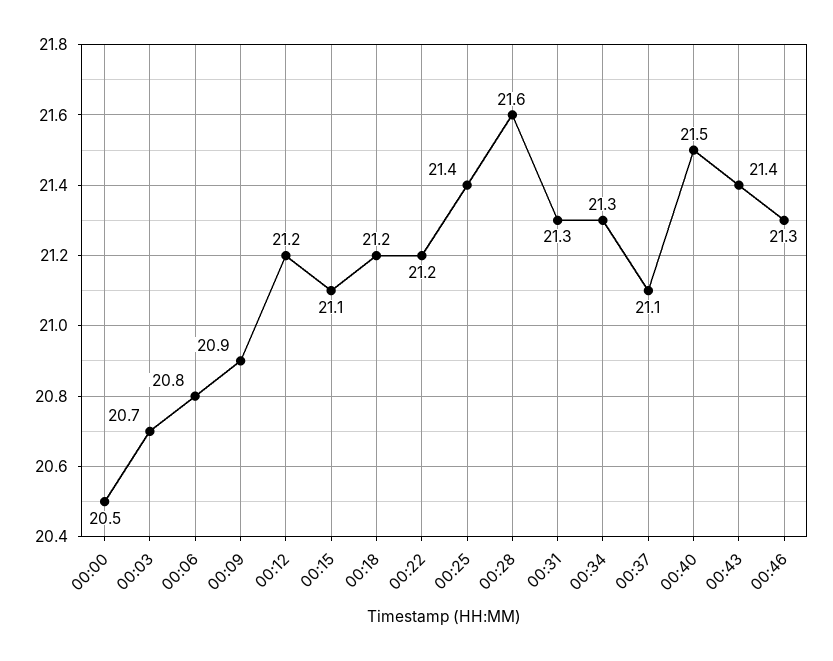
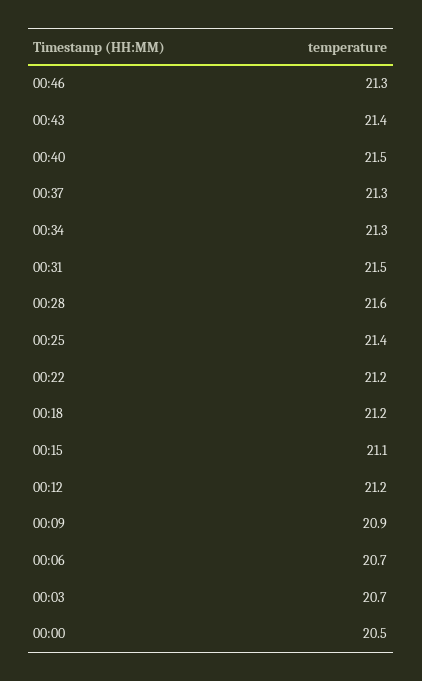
  {
    "00:00": 20.5,
    "00:03": 20.7,
-   "00:06": 20.8,
+   "00:06": 20.7,
    "00:09": 20.9,
    "00:12": 21.2,
    "00:15": 21.1,
    "00:18": 21.2,
    "00:22": 21.2,
    "00:25": 21.4,
    "00:28": 21.6,
-   "00:31": 21.3,
+   "00:31": 21.5,
    "00:34": 21.3,
-   "00:37": 21.1,
+   "00:37": 21.3,
    "00:40": 21.5,
    "00:43": 21.4,
    "00:46": 21.3
  }

